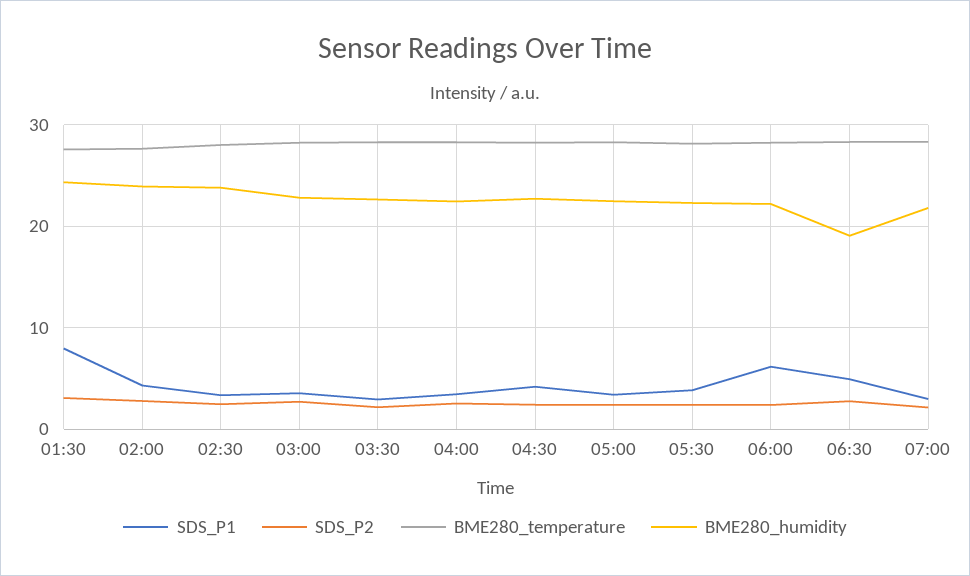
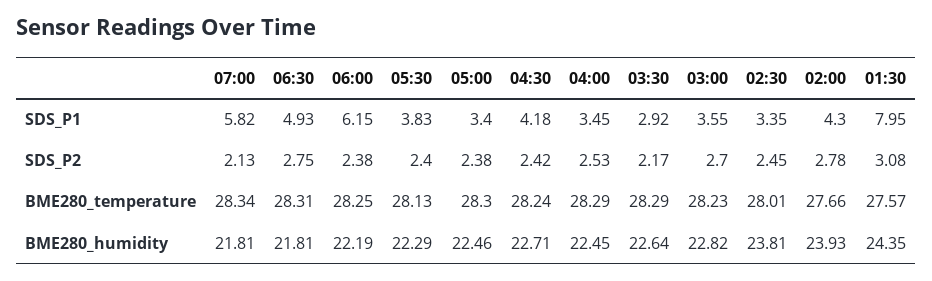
  {
    "SDS_P1": {
      "01:30": 7.95,
      "02:00": 4.3,
      "02:30": 3.35,
      "03:00": 3.55,
      "03:30": 2.92,
      "04:00": 3.45,
      "04:30": 4.18,
      "05:00": 3.4,
      "05:30": 3.83,
      "06:00": 6.15,
      "06:30": 4.93,
-     "07:00": 3
+     "07:00": 5.82
    },
    "SDS_P2": {
      "01:30": 3.08,
      "02:00": 2.78,
      "02:30": 2.45,
      "03:00": 2.7,
      "03:30": 2.17,
      "04:00": 2.53,
      "04:30": 2.42,
      "05:00": 2.38,
      "05:30": 2.4,
      "06:00": 2.38,
      "06:30": 2.75,
      "07:00": 2.13
    },
    "BME280_temperature": {
      "01:30": 27.57,
      "02:00": 27.66,
      "02:30": 28.01,
      "03:00": 28.23,
      "03:30": 28.29,
      "04:00": 28.29,
      "04:30": 28.24,
      "05:00": 28.3,
      "05:30": 28.13,
      "06:00": 28.25,
      "06:30": 28.31,
      "07:00": 28.34
    },
    "BME280_humidity": {
      "01:30": 24.35,
      "02:00": 23.93,
      "02:30": 23.81,
      "03:00": 22.82,
      "03:30": 22.64,
      "04:00": 22.45,
      "04:30": 22.71,
      "05:00": 22.46,
      "05:30": 22.29,
      "06:00": 22.19,
-     "06:30": 19,
+     "06:30": 21.81,
      "07:00": 21.81
    }
  }

